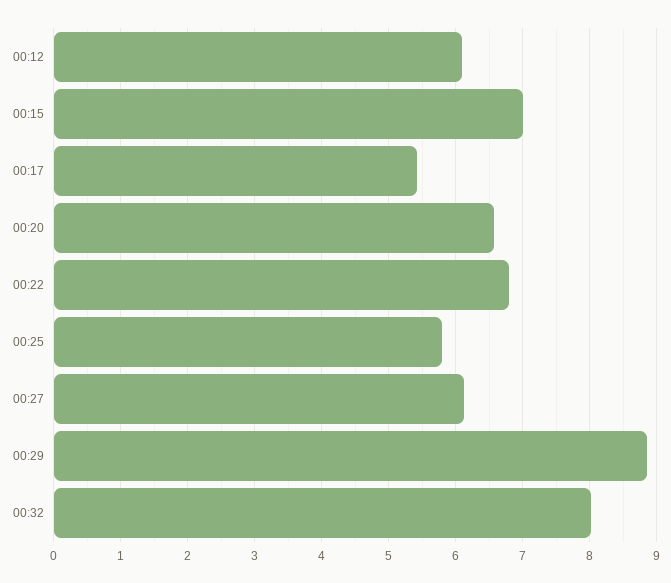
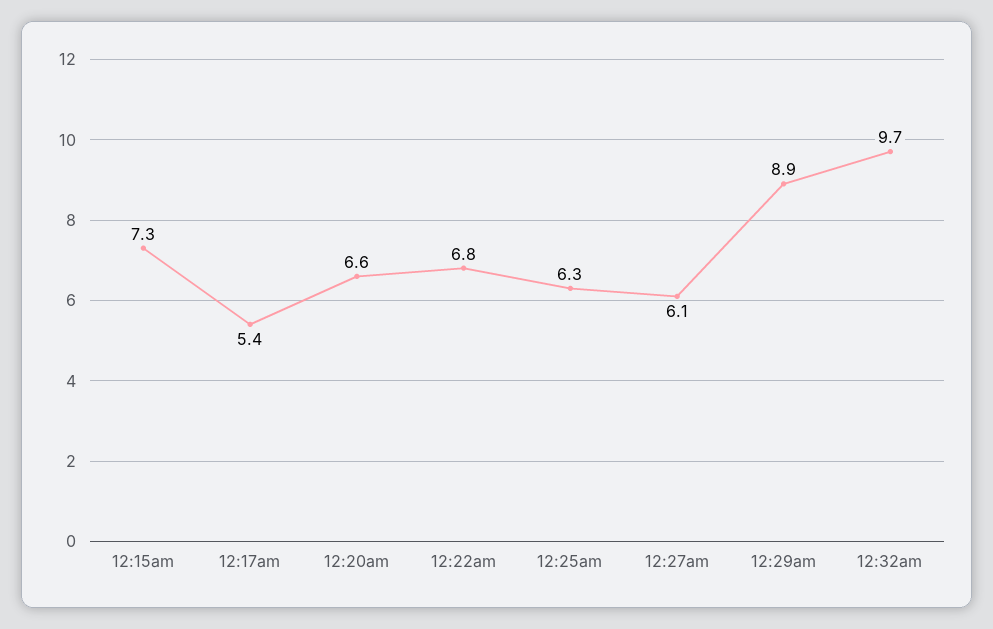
  {
-   "00:12": 6.1,
-   "00:15": 7,
+   "00:15": 7.3,
    "00:17": 5.4,
    "00:20": 6.6,
    "00:22": 6.8,
-   "00:25": 5.8,
+   "00:25": 6.3,
    "00:27": 6.1,
    "00:29": 8.9,
-   "00:32": 8
+   "00:32": 9.7
  }

